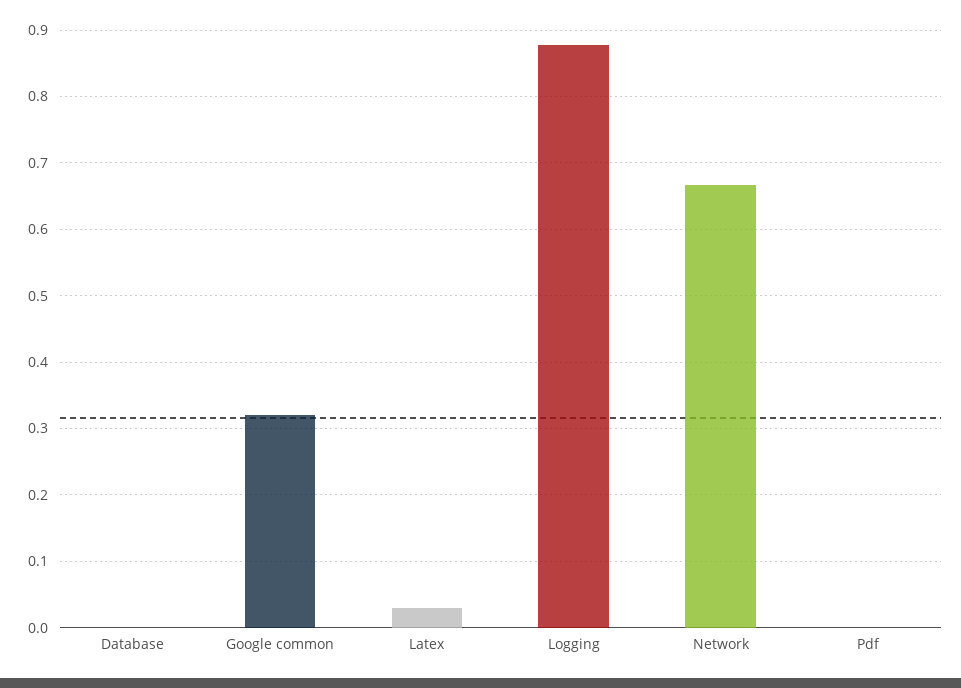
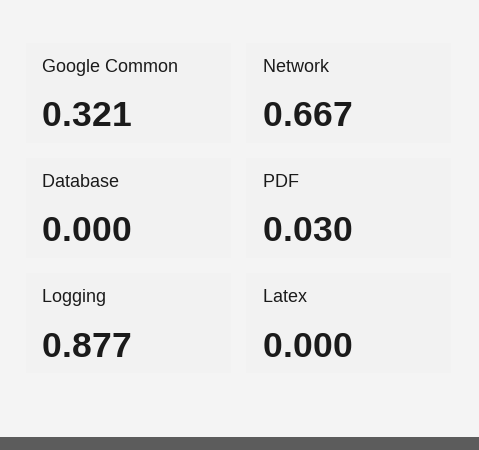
  {
    "Database": 0,
    "Google common": 0.321,
-   "Latex": 0.03,
+   "Latex": 0,
    "Logging": 0.877,
    "Network": 0.667,
-   "Pdf": 0
+   "Pdf": 0.03
  }

